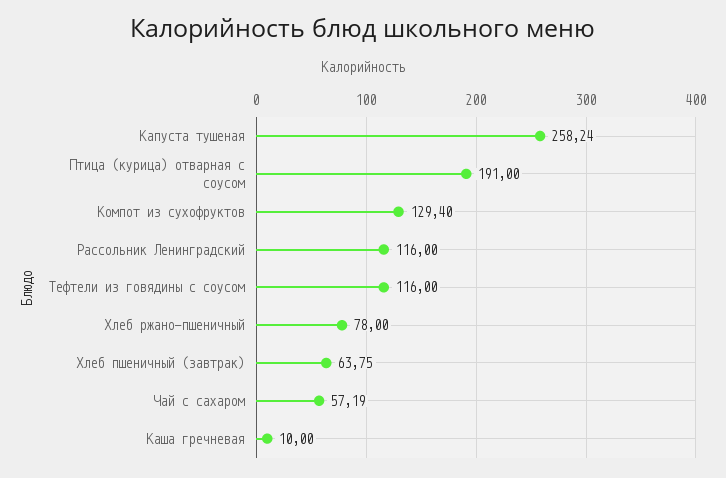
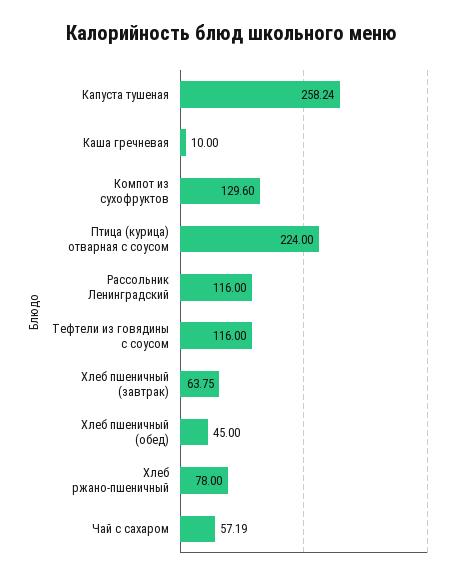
  {
    "Капуста тушеная": 258.24,
-   "Птица (курица) отварная с соусом": 191,
+   "Птица (курица) отварная с соусом": 224,
-   "Компот из сухофруктов": 129.4,
+   "Компот из сухофруктов": 129.6,
    "Рассольник Ленинградский": 116,
    "Тефтели из говядины с соусом": 116,
    "Хлеб ржано-пшеничный": 78,
    "Хлеб пшеничный (завтрак)": 63.75,
    "Чай с сахаром": 57.19,
-   "Каша гречневая": 10
+   "Каша гречневая": 10,
+   "Хлеб пшеничный (обед)": 45
  }

